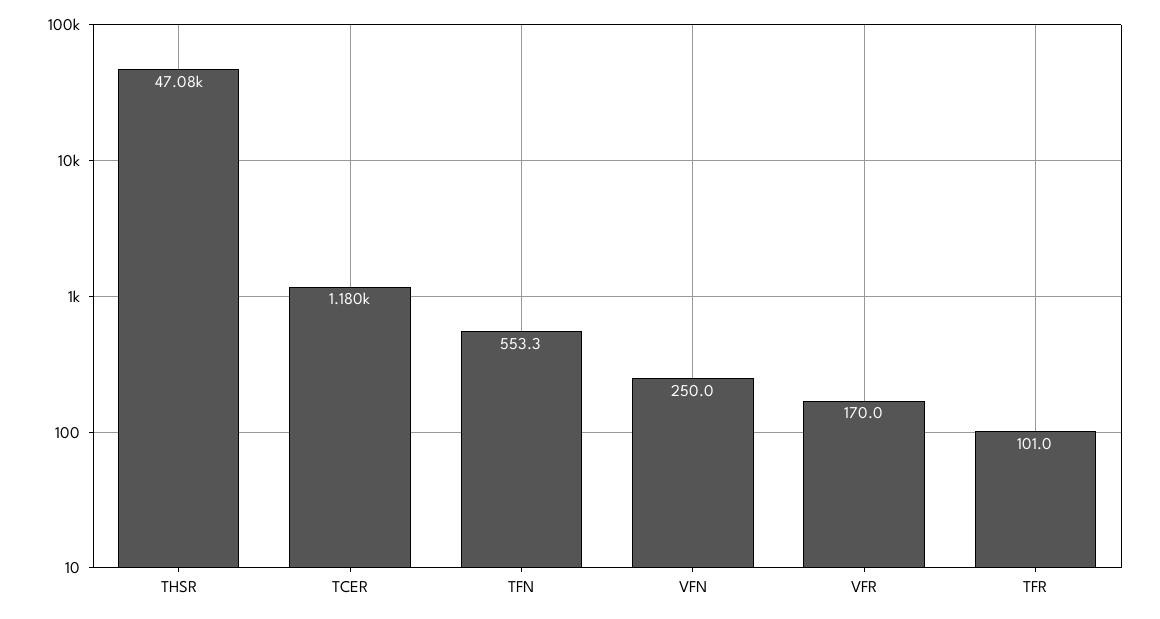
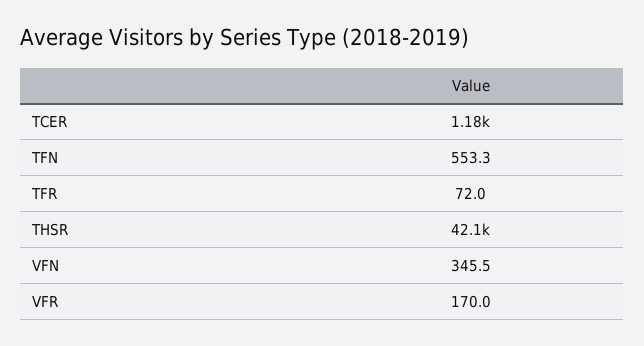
  {
-   "THSR": 47080,
+   "THSR": 42100,
    "TCER": 1180,
    "TFN": 553.3,
-   "VFN": 250,
+   "VFN": 345.5,
    "VFR": 170,
-   "TFR": 101
+   "TFR": 72
  }

